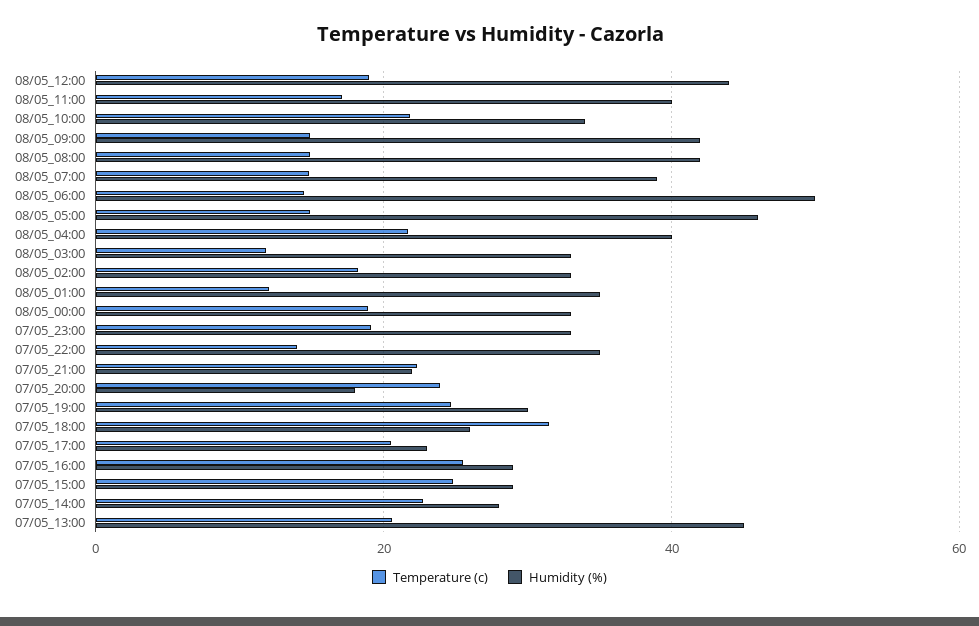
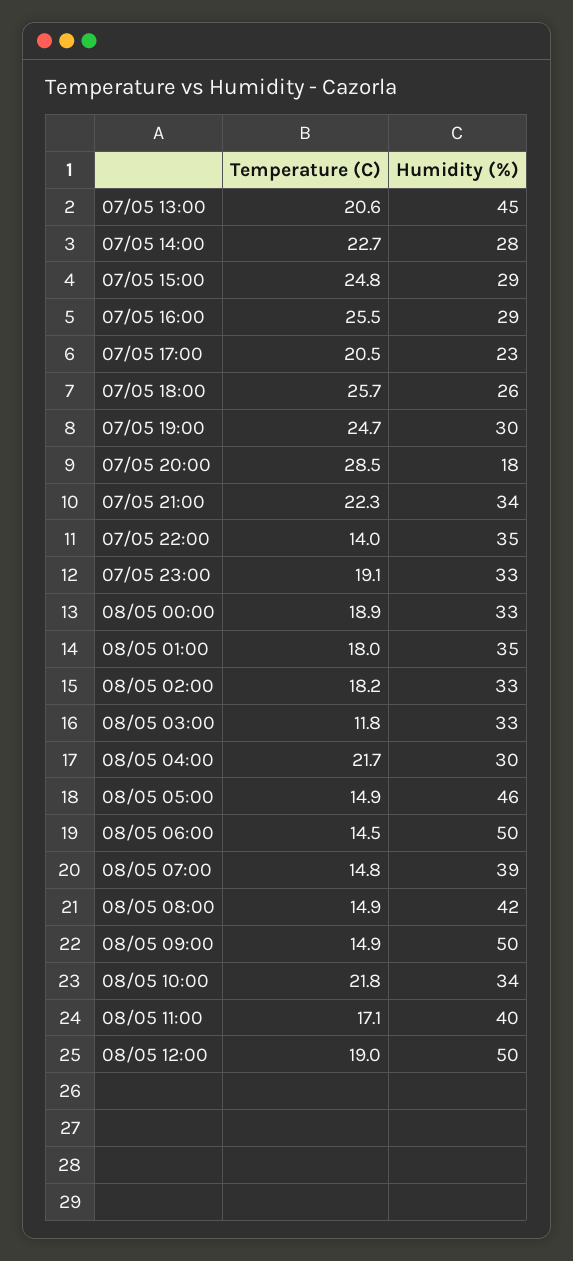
  {
    "Temperature (c)": {
      "08/05_12:00": 19,
      "08/05_11:00": 17.1,
      "08/05_10:00": 21.8,
      "08/05_09:00": 14.9,
      "08/05_08:00": 14.9,
      "08/05_07:00": 14.8,
      "08/05_06:00": 14.5,
      "08/05_05:00": 14.9,
      "08/05_04:00": 21.7,
      "08/05_03:00": 11.8,
      "08/05_02:00": 18.2,
-     "08/05_01:00": 12,
+     "08/05_01:00": 18,
      "08/05_00:00": 18.9,
      "07/05_23:00": 19.1,
      "07/05_22:00": 14,
      "07/05_21:00": 22.3,
-     "07/05_20:00": 24,
+     "07/05_20:00": 28.5,
      "07/05_19:00": 24.7,
-     "07/05_18:00": 32,
+     "07/05_18:00": 25.7,
      "07/05_17:00": 20.5,
      "07/05_16:00": 25.5,
      "07/05_15:00": 24.8,
      "07/05_14:00": 22.7,
      "07/05_13:00": 20.6
    },
    "Humidity (%)": {
-     "08/05_12:00": 44,
+     "08/05_12:00": 50,
      "08/05_11:00": 40,
      "08/05_10:00": 34,
-     "08/05_09:00": 42,
+     "08/05_09:00": 50,
      "08/05_08:00": 42,
      "08/05_07:00": 39,
      "08/05_06:00": 50,
      "08/05_05:00": 46,
-     "08/05_04:00": 40,
+     "08/05_04:00": 30,
      "08/05_03:00": 33,
      "08/05_02:00": 33,
      "08/05_01:00": 35,
      "08/05_00:00": 33,
      "07/05_23:00": 33,
      "07/05_22:00": 35,
-     "07/05_21:00": 22,
+     "07/05_21:00": 34,
      "07/05_20:00": 18,
      "07/05_19:00": 30,
      "07/05_18:00": 26,
      "07/05_17:00": 23,
      "07/05_16:00": 29,
      "07/05_15:00": 29,
      "07/05_14:00": 28,
      "07/05_13:00": 45
    }
  }

